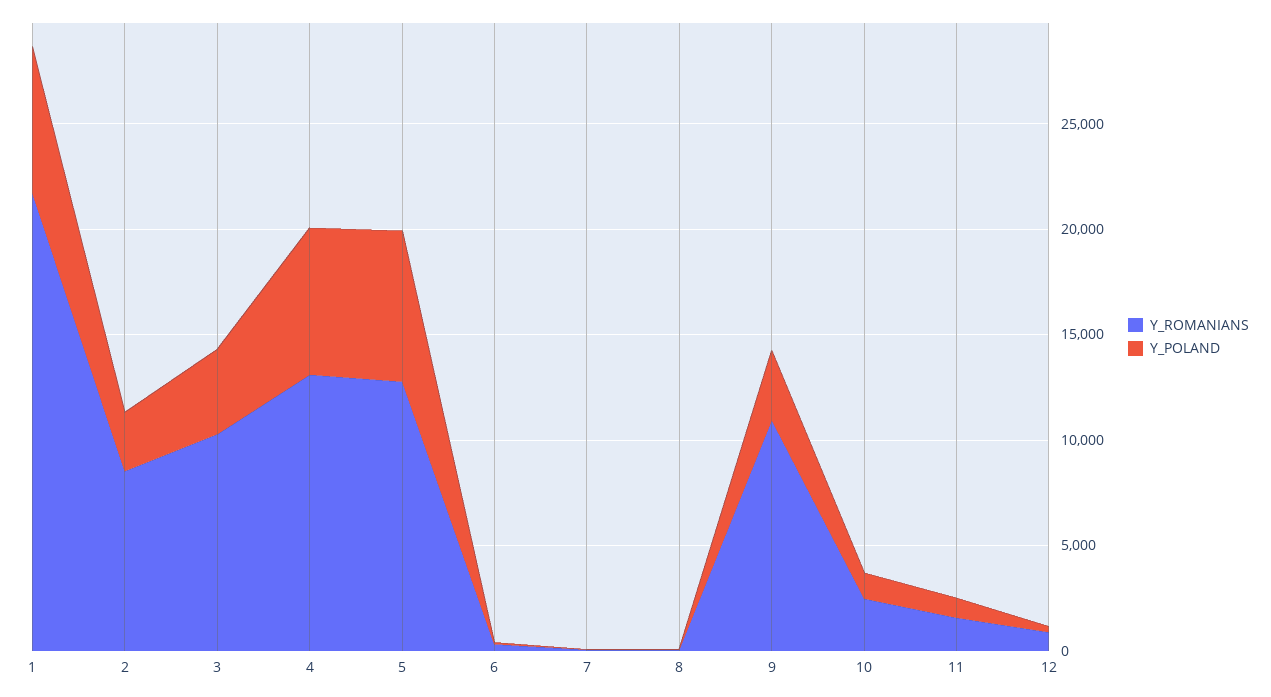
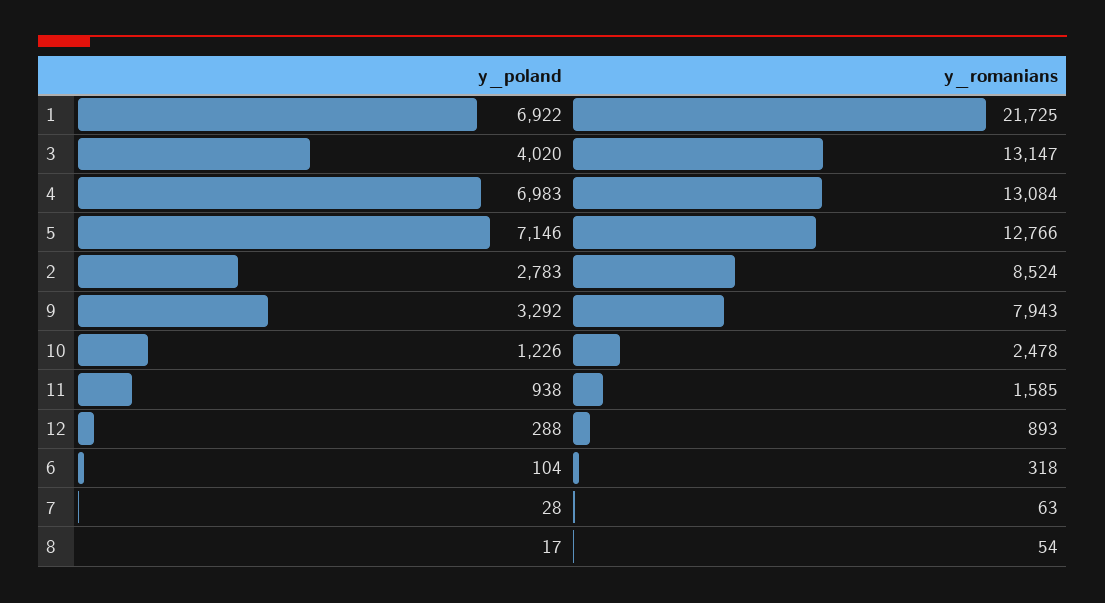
  {
    "Y_ROMANIANS": {
      "1": 21725,
      "2": 8524,
-     "3": 10000,
+     "3": 13147,
      "4": 13084,
      "5": 12766,
      "6": 318,
      "7": 63,
      "8": 54,
-     "9": 11000,
+     "9": 7943,
      "10": 2478,
      "11": 1585,
      "12": 893
    },
    "Y_POLAND": {
      "1": 6922,
      "2": 2783,
      "3": 4020,
      "4": 6983,
      "5": 7146,
      "6": 104,
      "7": 28,
      "8": 17,
      "9": 3292,
      "10": 1226,
      "11": 938,
      "12": 288
    }
  }

